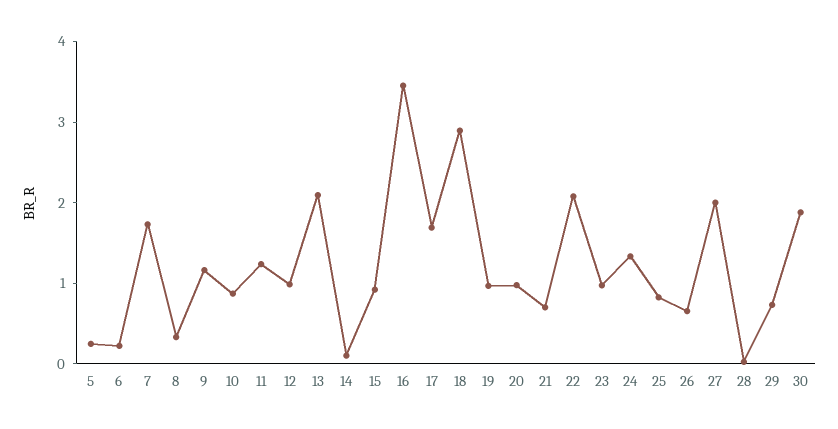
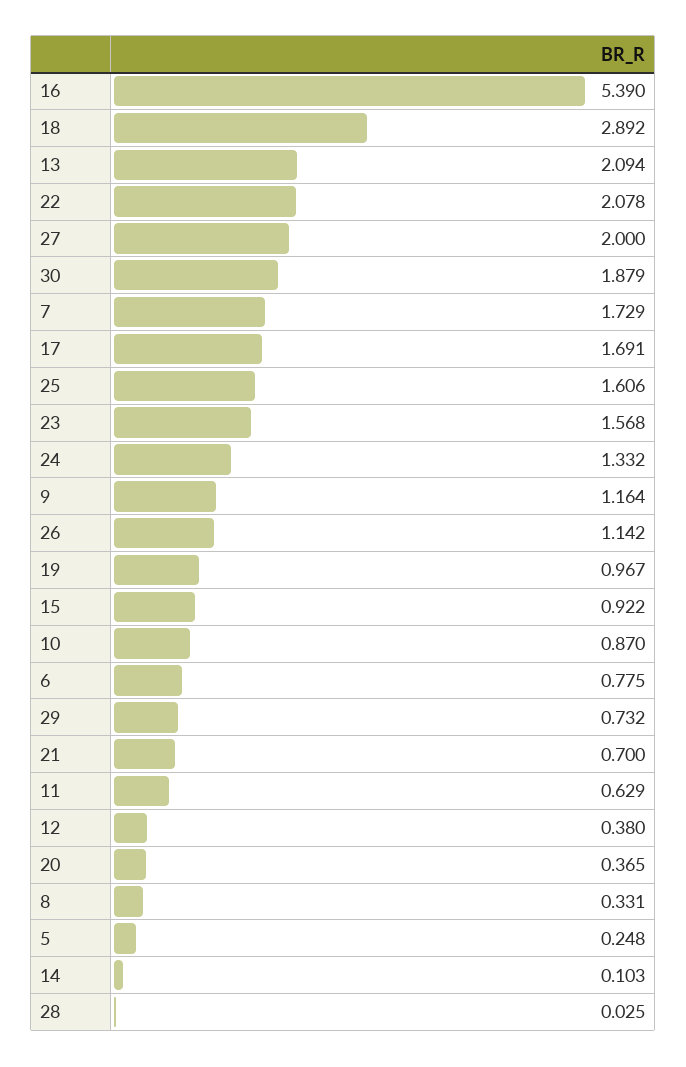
  {
    "5": 0.248,
-   "6": 0.2,
+   "6": 0.775,
    "7": 1.729,
    "8": 0.331,
    "9": 1.164,
    "10": 0.87,
-   "11": 1.2,
+   "11": 0.629,
-   "12": 1,
+   "12": 0.38,
    "13": 2.094,
    "14": 0.103,
    "15": 0.922,
-   "16": 3.4,
+   "16": 5.39,
    "17": 1.691,
    "18": 2.892,
    "19": 0.967,
-   "20": 1,
+   "20": 0.365,
    "21": 0.7,
    "22": 2.078,
-   "23": 1,
+   "23": 1.568,
    "24": 1.332,
-   "25": 0.8,
+   "25": 1.606,
-   "26": 0.6,
+   "26": 1.142,
    "27": 2,
    "28": 0.025,
    "29": 0.732,
    "30": 1.879
  }

